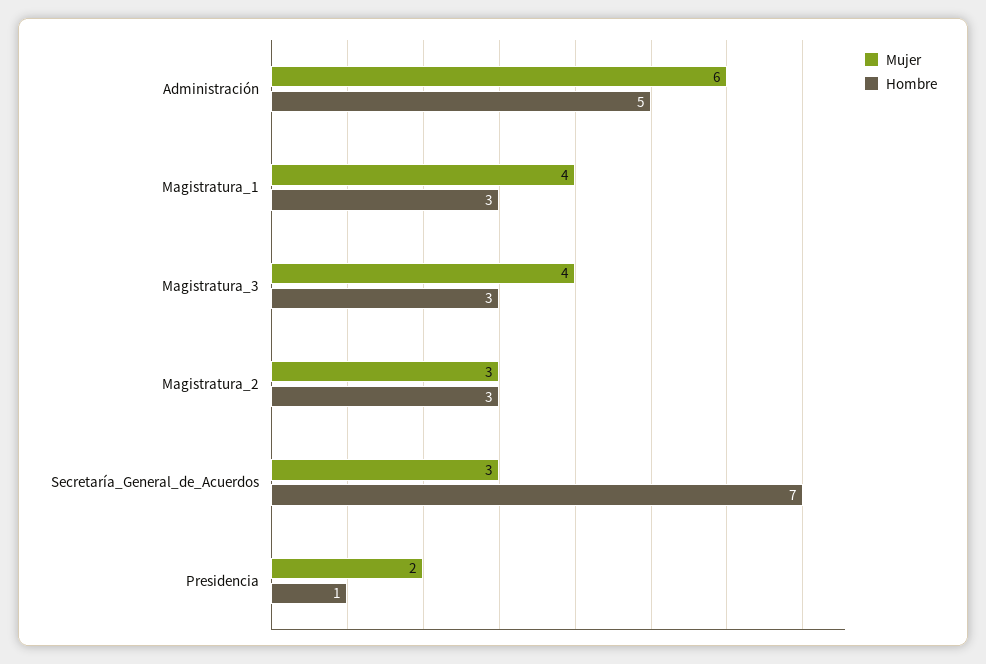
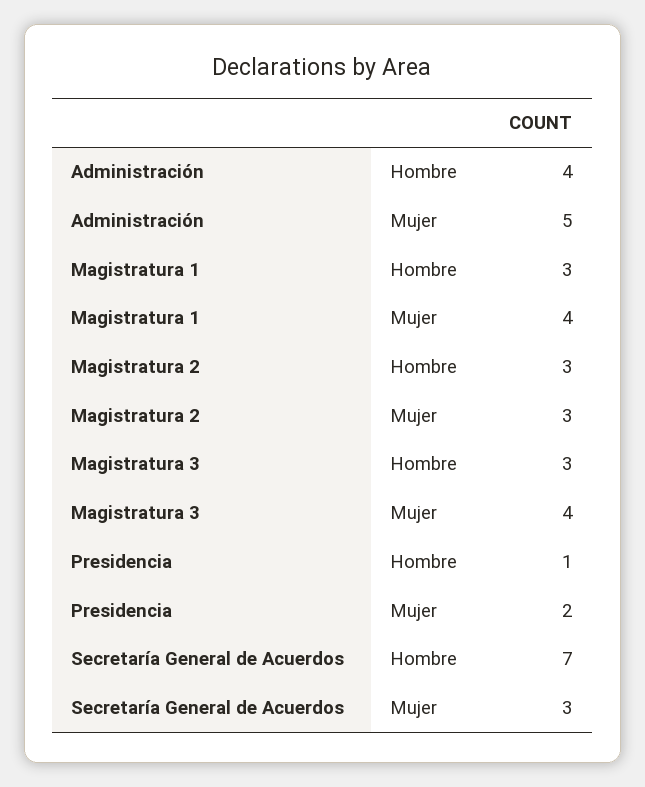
  {
    "Mujer": {
-     "Administración": 6,
+     "Administración": 5,
      "Magistratura_1": 4,
      "Magistratura_3": 4,
      "Magistratura_2": 3,
      "Secretaría_General_de_Acuerdos": 3,
      "Presidencia": 2
    },
    "Hombre": {
-     "Administración": 5,
+     "Administración": 4,
      "Magistratura_1": 3,
      "Magistratura_3": 3,
      "Magistratura_2": 3,
      "Secretaría_General_de_Acuerdos": 7,
      "Presidencia": 1
    }
  }

